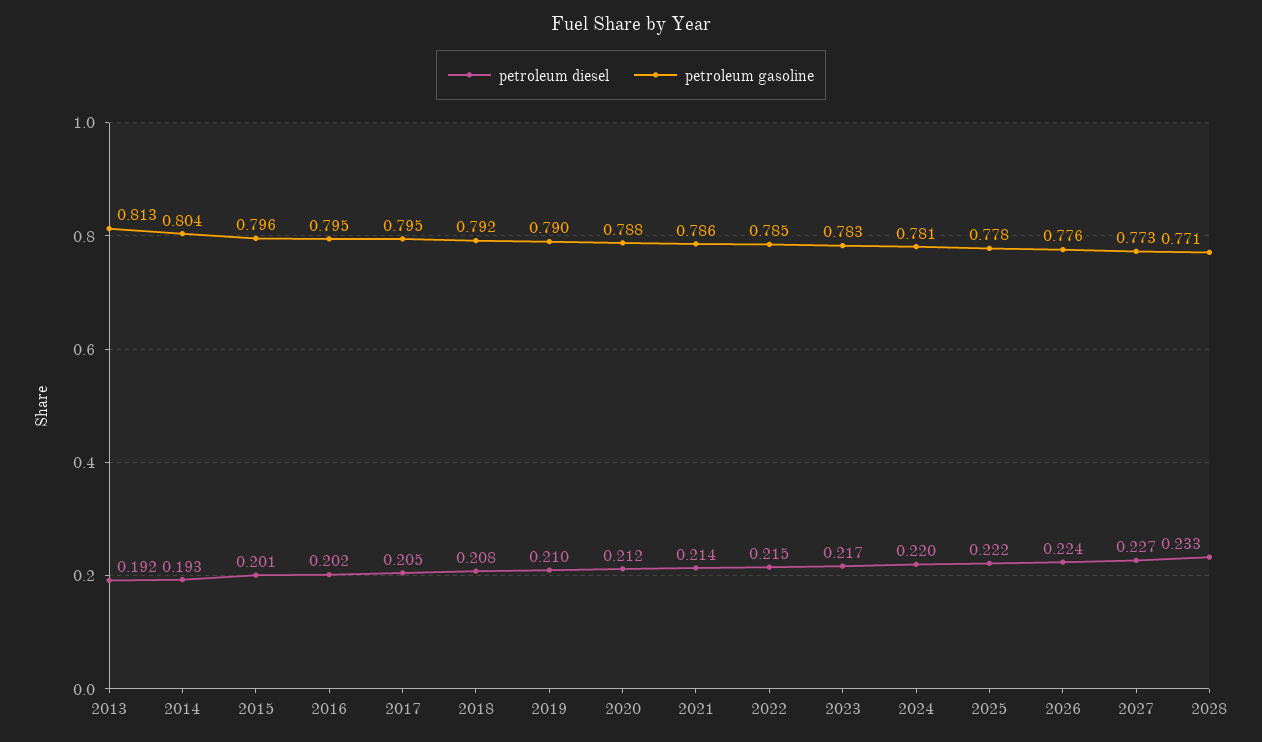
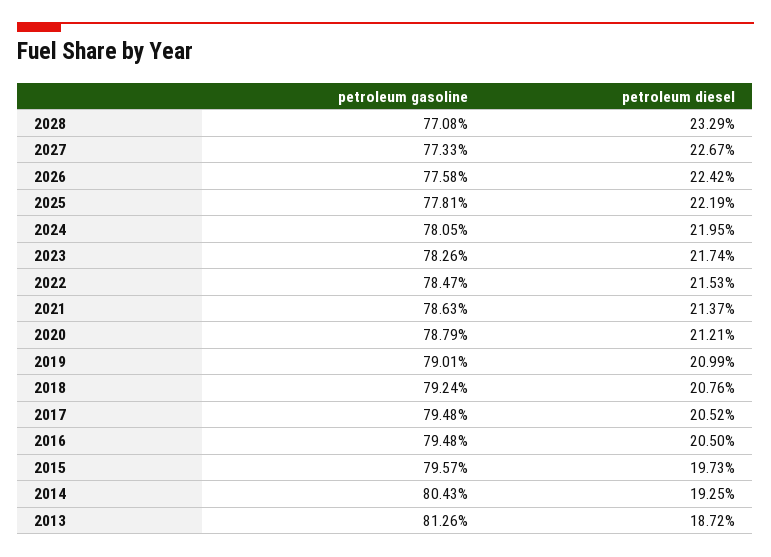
  {
    "petroleum diesel": {
-     "2013": 0.192,
+     "2013": 0.1872,
      "2014": 0.1925,
-     "2015": 0.201,
+     "2015": 0.1973,
-     "2016": 0.202,
+     "2016": 0.205,
      "2017": 0.2052,
      "2018": 0.2076,
      "2019": 0.2099,
      "2020": 0.2121,
      "2021": 0.2137,
      "2022": 0.2153,
      "2023": 0.2174,
      "2024": 0.2195,
      "2025": 0.2219,
      "2026": 0.2242,
      "2027": 0.2267,
      "2028": 0.2329
    },
    "petroleum gasoline": {
      "2013": 0.8126,
      "2014": 0.8043,
      "2015": 0.7957,
      "2016": 0.7948,
      "2017": 0.7948,
      "2018": 0.7924,
      "2019": 0.7901,
      "2020": 0.7879,
      "2021": 0.7863,
      "2022": 0.7847,
      "2023": 0.7826,
      "2024": 0.7805,
      "2025": 0.7781,
      "2026": 0.7758,
      "2027": 0.7733,
      "2028": 0.7708
    }
  }

